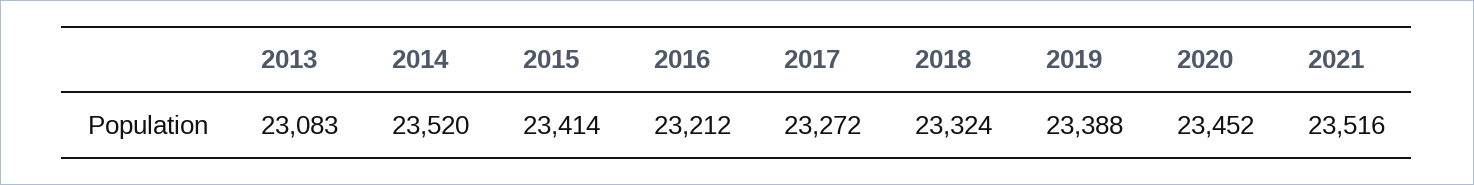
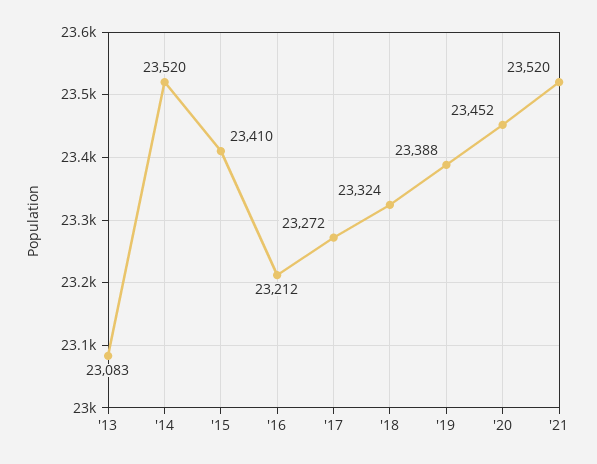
  {
    "2013": 23083,
    "2014": 23520,
-   "2015": 23414,
+   "2015": 23410,
    "2016": 23212,
    "2017": 23272,
    "2018": 23324,
    "2019": 23388,
    "2020": 23452,
-   "2021": 23516
+   "2021": 23520
  }

